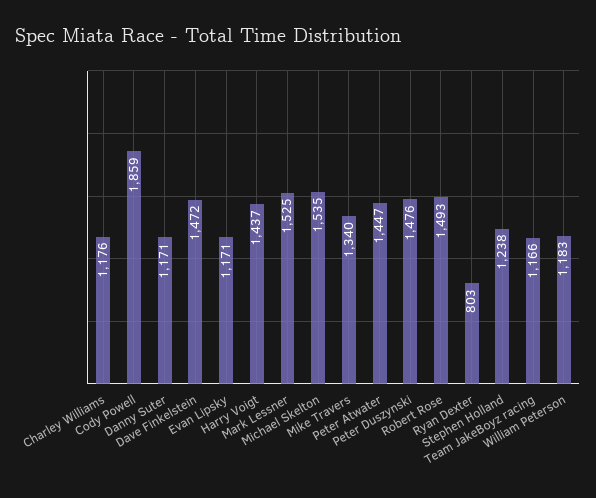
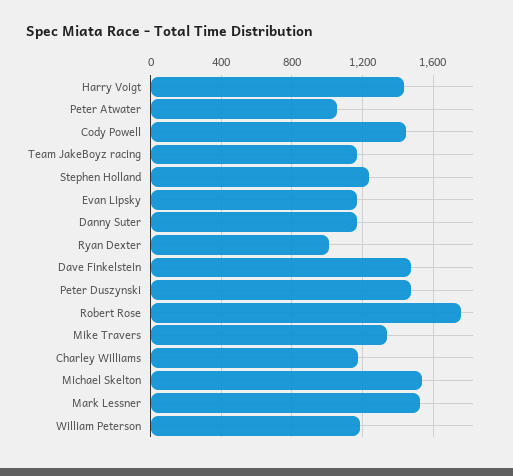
  {
    "Charley Williams": 1176,
-   "Cody Powell": 1859,
+   "Cody Powell": 1450,
    "Danny Suter": 1171,
    "Dave Finkelstein": 1472,
    "Evan Lipsky": 1171,
    "Harry Voigt": 1437,
    "Mark Lessner": 1525,
    "Michael Skelton": 1535,
    "Mike Travers": 1340,
-   "Peter Atwater": 1447,
+   "Peter Atwater": 1050,
    "Peter Duszynski": 1476,
-   "Robert Rose": 1493,
+   "Robert Rose": 1750,
-   "Ryan Dexter": 803,
+   "Ryan Dexter": 1000,
    "Stephen Holland": 1238,
    "Team JakeBoyz racing": 1166,
    "William Peterson": 1183
  }

